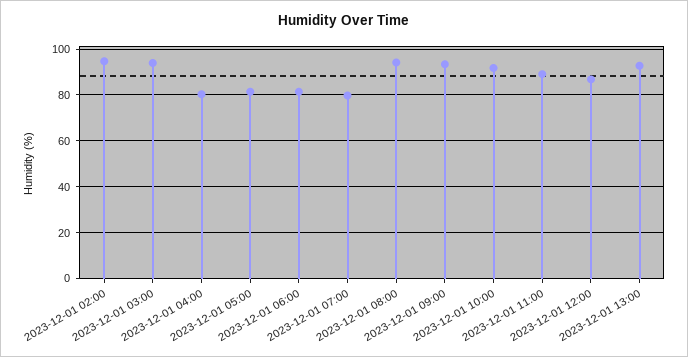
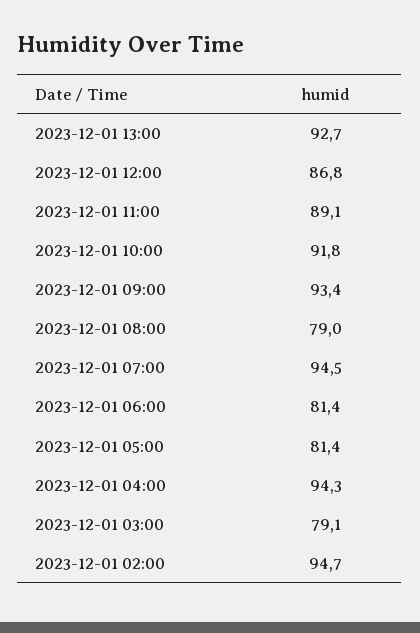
  {
    "2023-12-01 02:00": 94.7,
-   "2023-12-01 03:00": 95,
+   "2023-12-01 03:00": 79.1,
-   "2023-12-01 04:00": 80,
+   "2023-12-01 04:00": 94.3,
    "2023-12-01 05:00": 81.4,
    "2023-12-01 06:00": 81.4,
-   "2023-12-01 07:00": 80,
+   "2023-12-01 07:00": 94.5,
-   "2023-12-01 08:00": 95,
+   "2023-12-01 08:00": 79,
    "2023-12-01 09:00": 93.4,
    "2023-12-01 10:00": 91.8,
    "2023-12-01 11:00": 89.1,
    "2023-12-01 12:00": 86.8,
    "2023-12-01 13:00": 92.7
  }

